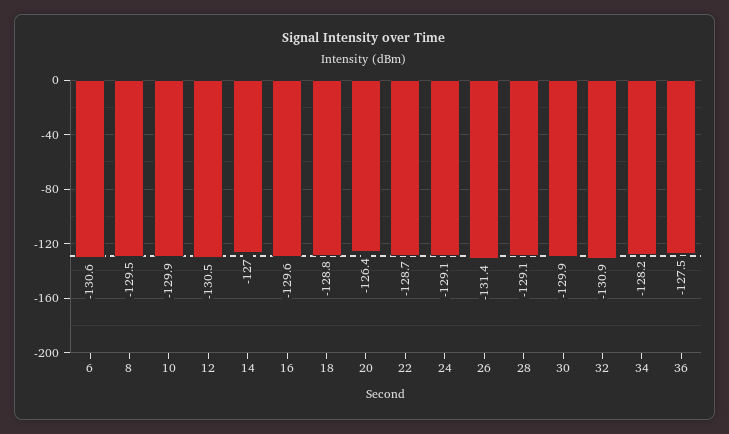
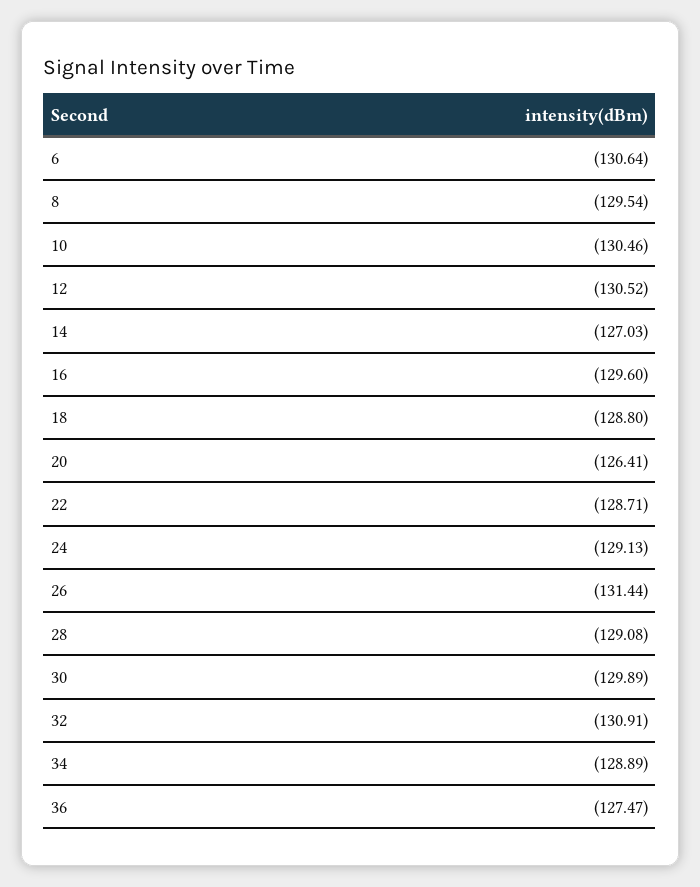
  {
    "6": -130.64,
    "8": -129.54,
-   "10": -129.9,
+   "10": -130.46,
    "12": -130.52,
    "14": -127.03,
    "16": -129.6,
    "18": -128.8,
    "20": -126.41,
    "22": -128.71,
    "24": -129.13,
    "26": -131.44,
    "28": -129.08,
    "30": -129.89,
    "32": -130.91,
-   "34": -128.2,
+   "34": -128.89,
    "36": -127.47
  }

